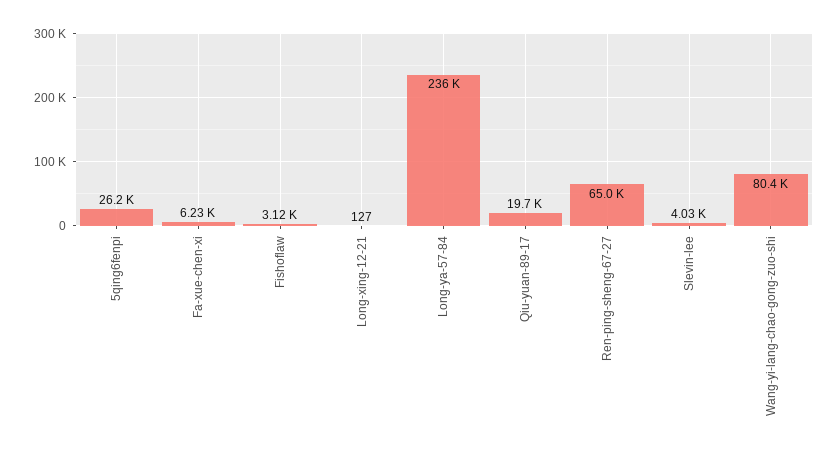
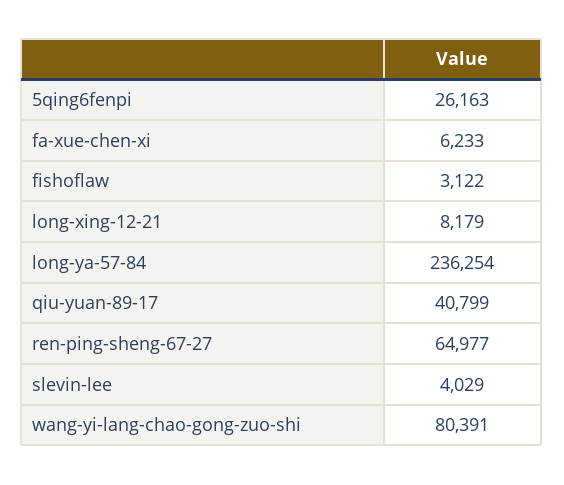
  {
    "5qing6fenpi": 26163,
    "Fa-xue-chen-xi": 6233,
    "Fishoflaw": 3122,
-   "Long-xing-12-21": 127,
+   "Long-xing-12-21": 8179,
    "Long-ya-57-84": 236254,
-   "Qiu-yuan-89-17": 19700,
+   "Qiu-yuan-89-17": 40799,
    "Ren-ping-sheng-67-27": 64977,
    "Slevin-lee": 4029,
    "Wang-yi-lang-chao-gong-zuo-shi": 80391
  }

